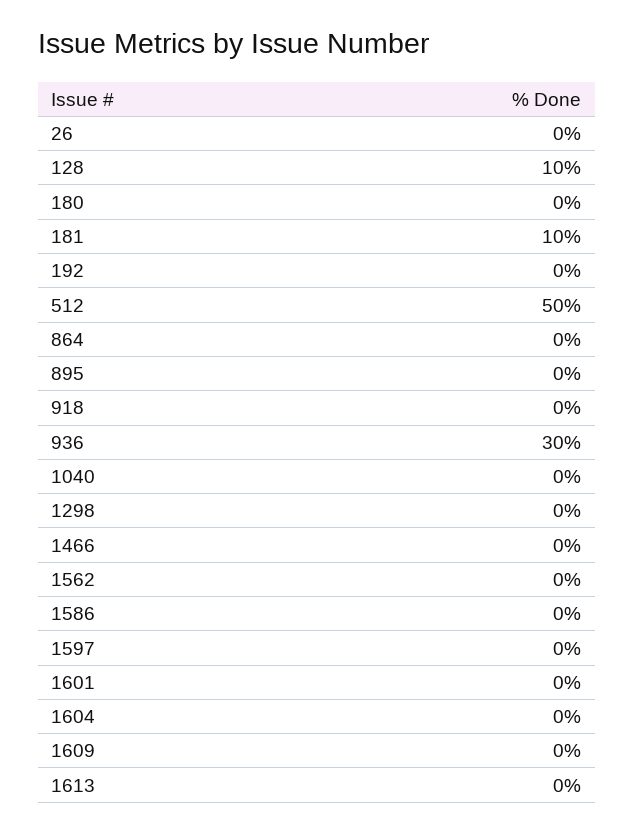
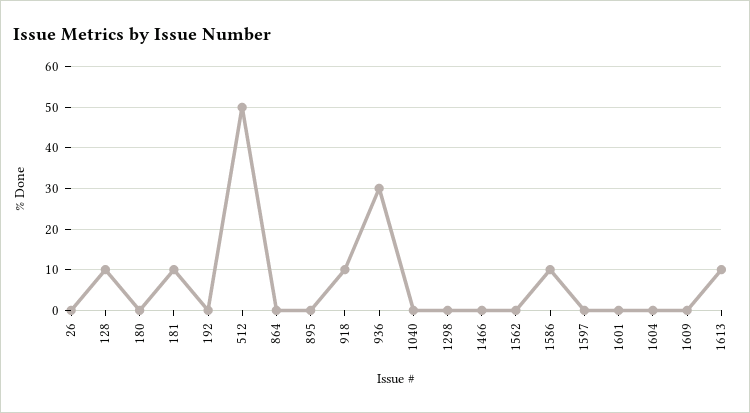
  {
    "26": 0,
    "128": 10,
    "180": 0,
    "181": 10,
    "192": 0,
    "512": 50,
    "864": 0,
    "895": 0,
-   "918": 0,
+   "918": 10,
    "936": 30,
    "1040": 0,
    "1298": 0,
    "1466": 0,
    "1562": 0,
-   "1586": 0,
+   "1586": 10,
    "1597": 0,
    "1601": 0,
    "1604": 0,
    "1609": 0,
-   "1613": 0
+   "1613": 10
  }

